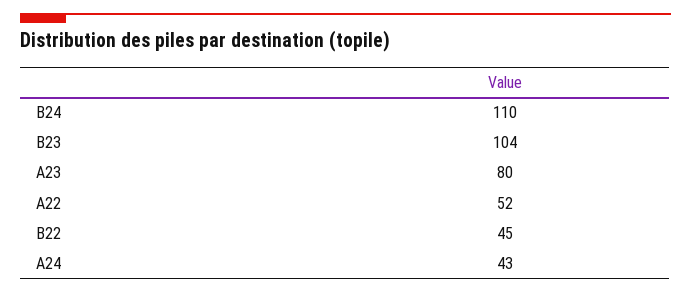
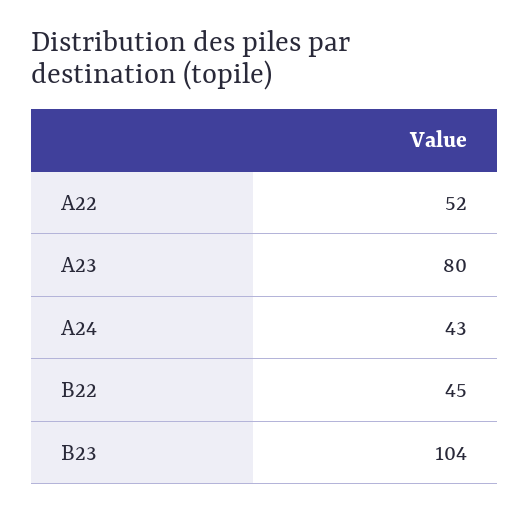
  {
-   "B24": 110,
    "B23": 104,
    "A23": 80,
    "A22": 52,
    "B22": 45,
    "A24": 43
  }

